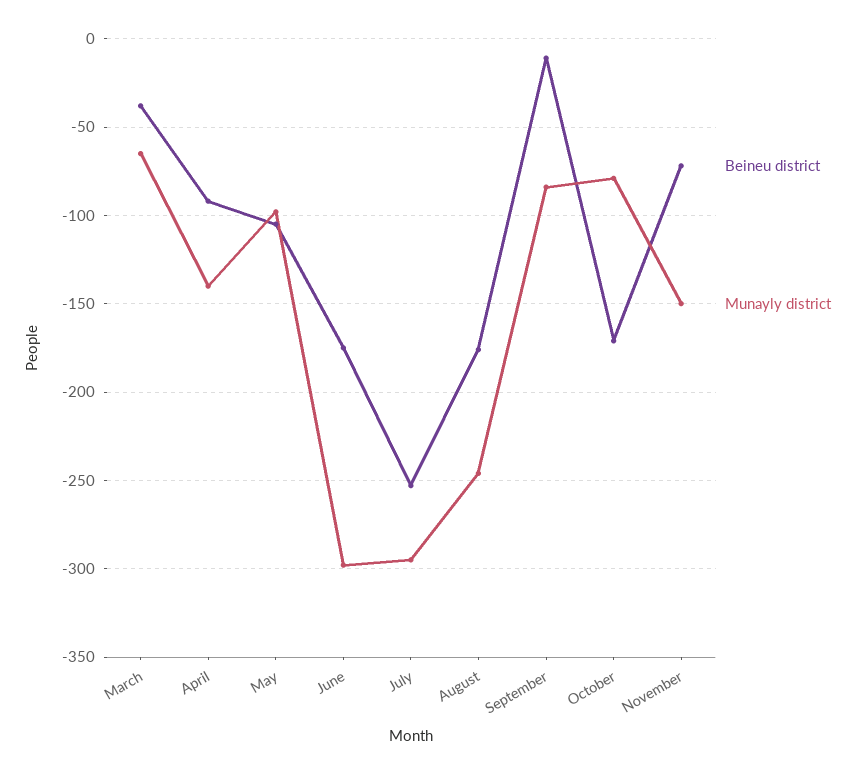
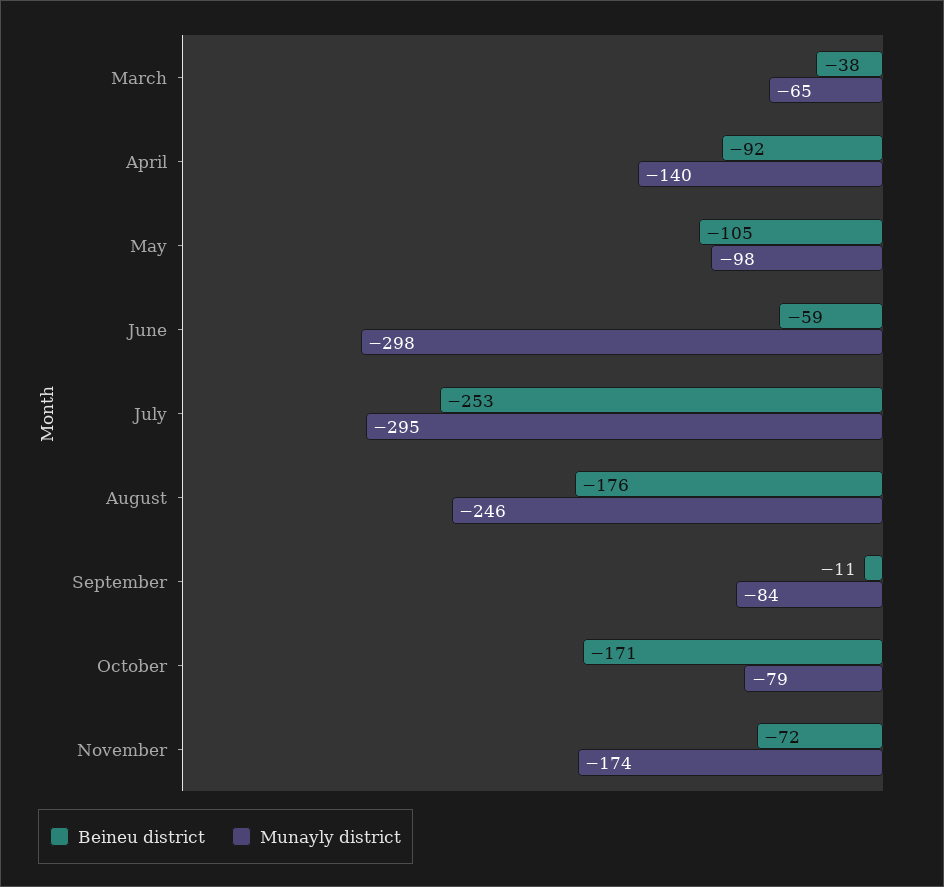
  {
    "Beineu district": {
      "March": -38,
      "April": -92,
      "May": -105,
-     "June": -175,
+     "June": -59,
      "July": -253,
      "August": -176,
      "September": -11,
      "October": -171,
      "November": -72
    },
    "Munayly district": {
      "March": -65,
      "April": -140,
      "May": -98,
      "June": -298,
      "July": -295,
      "August": -246,
      "September": -84,
      "October": -79,
-     "November": -150
+     "November": -174
    }
  }

